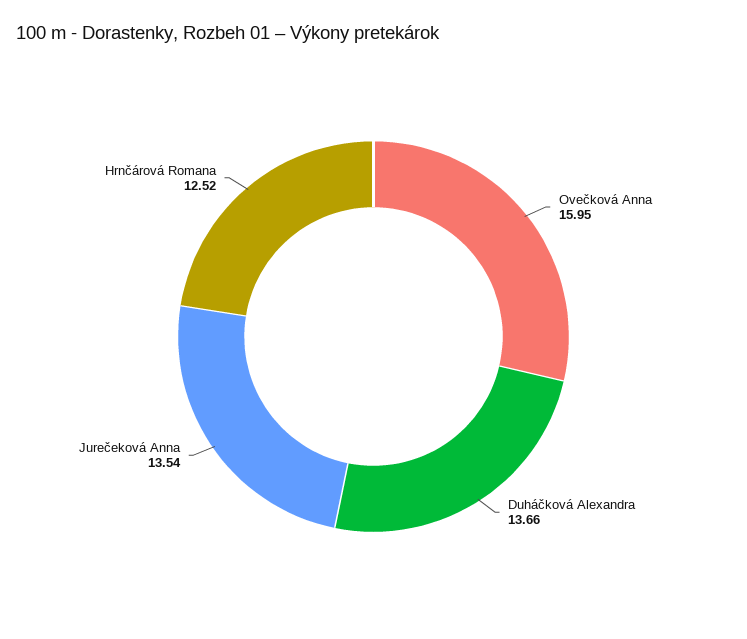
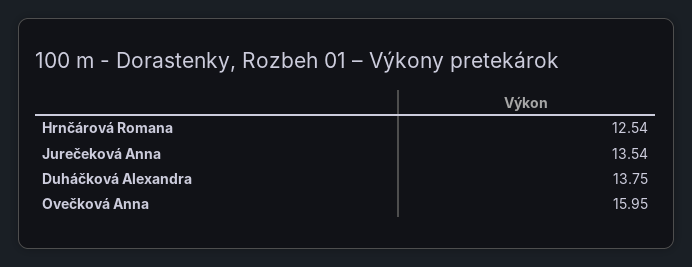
  {
    "Ovečková Anna": 15.95,
-   "Duháčková Alexandra": 13.66,
+   "Duháčková Alexandra": 13.75,
    "Jurečeková Anna": 13.54,
-   "Hrnčárová Romana": 12.52
+   "Hrnčárová Romana": 12.54
  }

